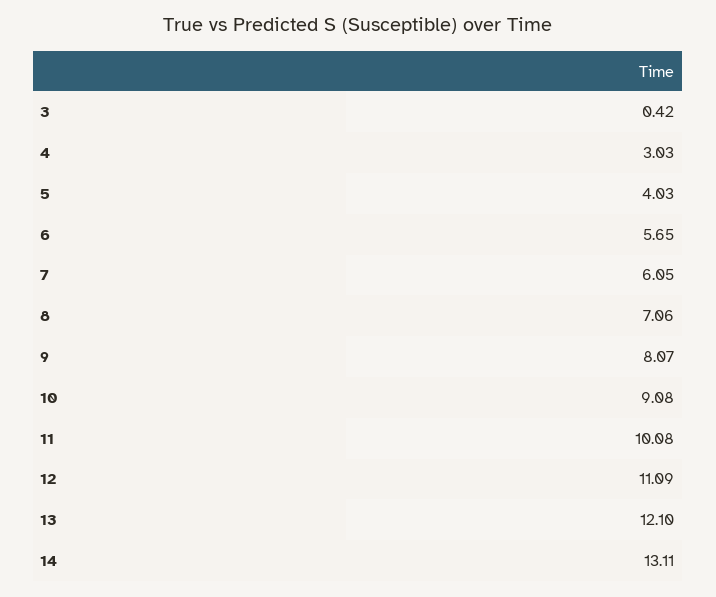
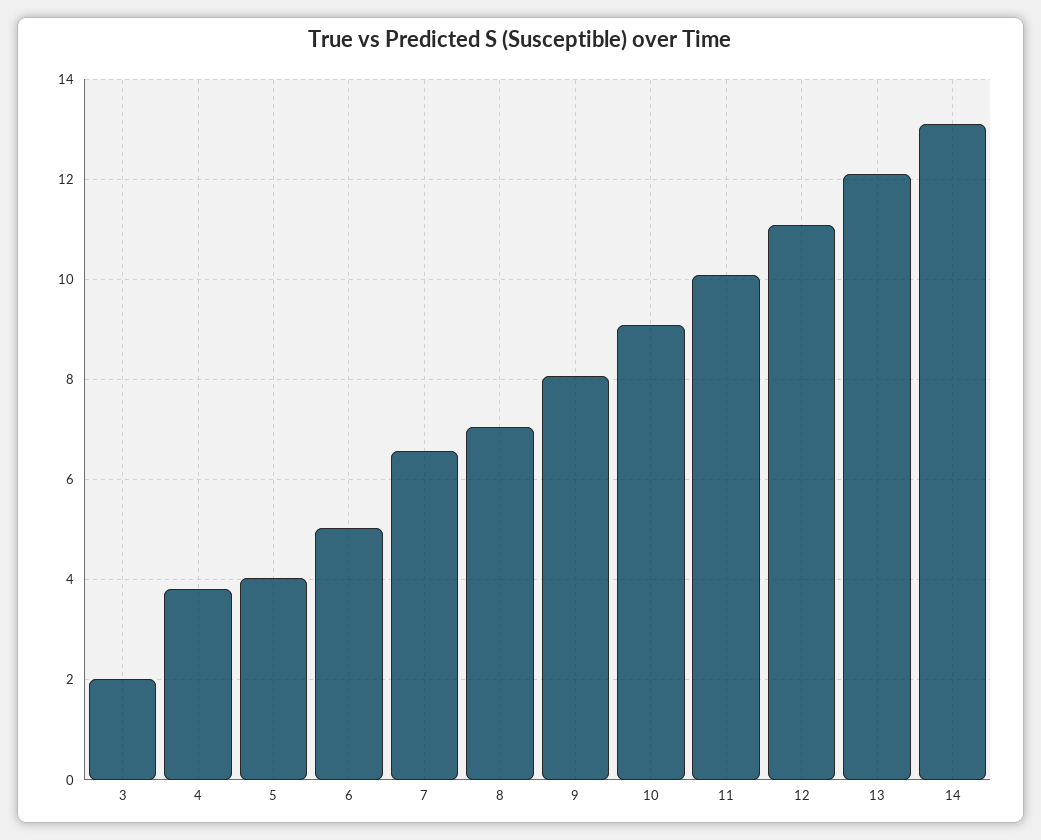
  {
-   "3": 0.42,
+   "3": 2,
-   "4": 3.03,
+   "4": 3.8,
    "5": 4.03,
-   "6": 5.65,
+   "6": 5,
-   "7": 6.05,
+   "7": 6.6,
    "8": 7.06,
    "9": 8.07,
    "10": 9.08,
    "11": 10.08,
    "12": 11.09,
    "13": 12.1,
    "14": 13.11
  }

